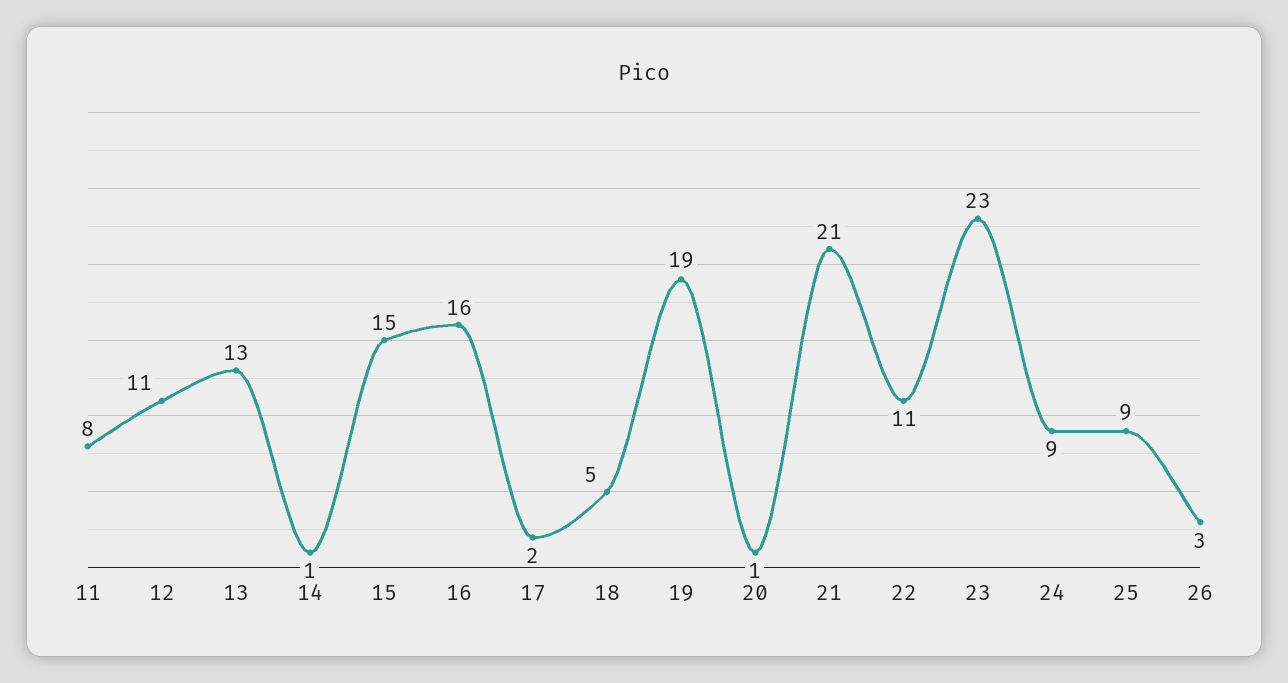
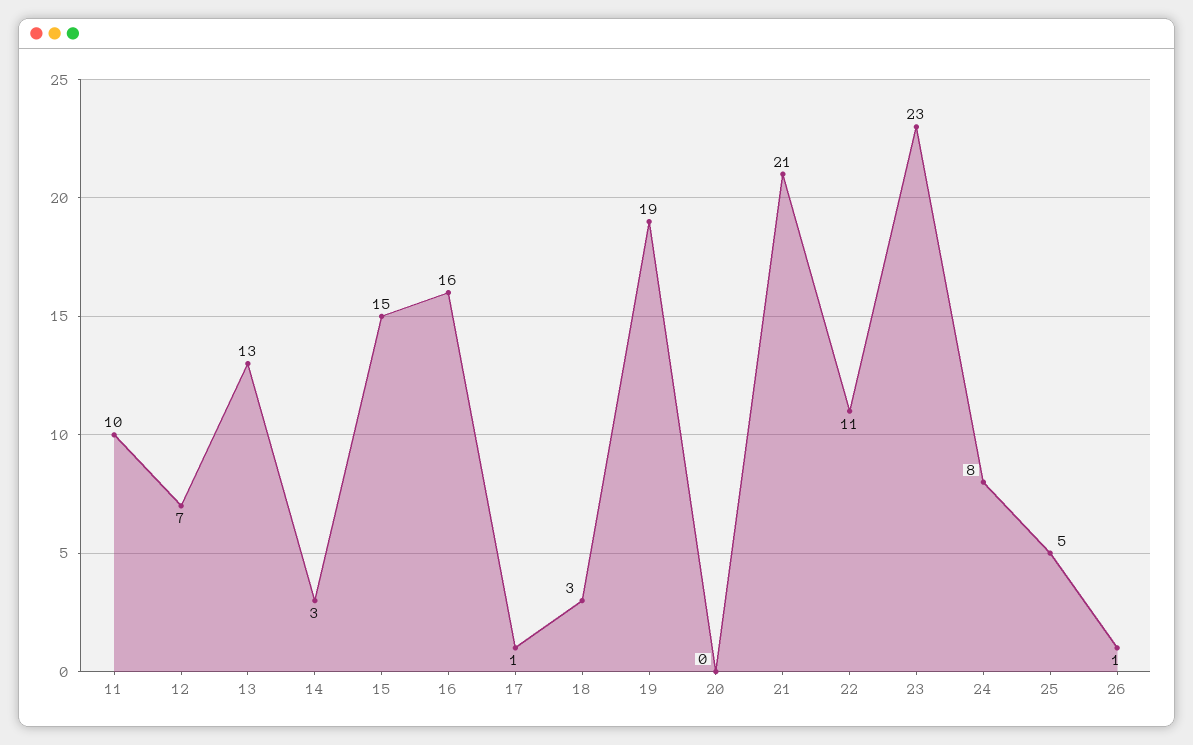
  {
-   "11": 8,
+   "11": 10,
-   "12": 11,
+   "12": 7,
    "13": 13,
-   "14": 1,
+   "14": 3,
    "15": 15,
    "16": 16,
-   "17": 2,
+   "17": 1,
-   "18": 5,
+   "18": 3,
    "19": 19,
-   "20": 1,
+   "20": 0,
    "21": 21,
    "22": 11,
    "23": 23,
-   "24": 9,
+   "24": 8,
-   "25": 9,
+   "25": 5,
-   "26": 3
+   "26": 1
  }

